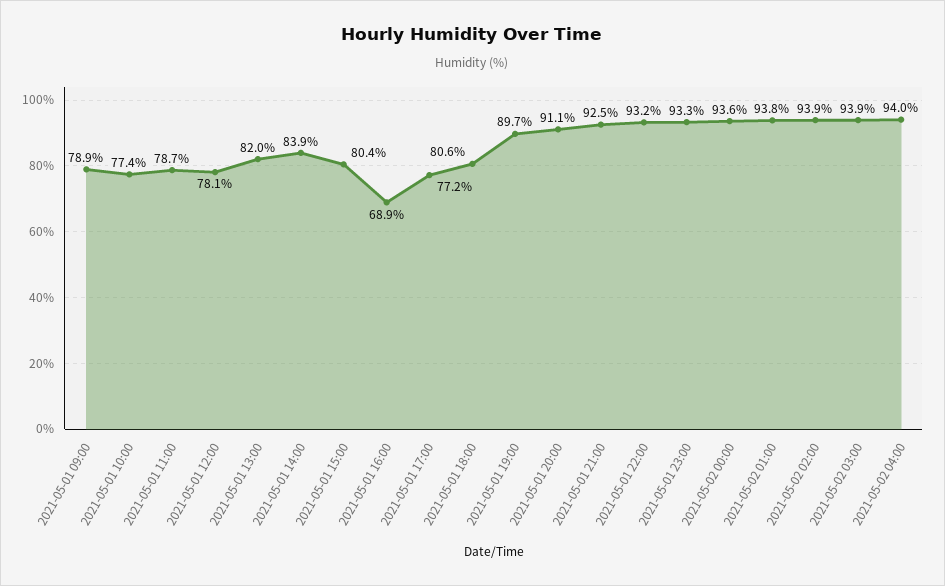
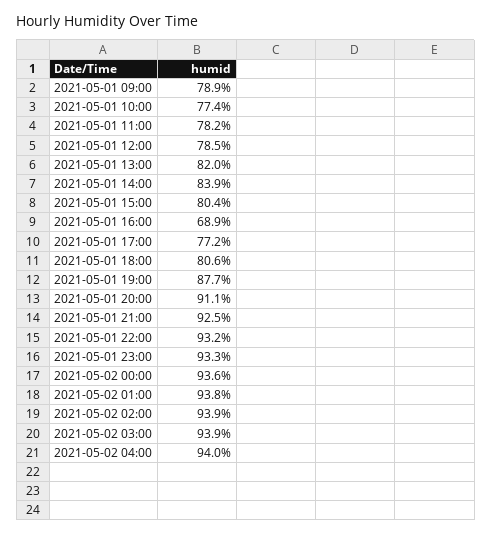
  {
    "2021-05-01 09:00": 78.9,
    "2021-05-01 10:00": 77.4,
-   "2021-05-01 11:00": 78.7,
+   "2021-05-01 11:00": 78.2,
-   "2021-05-01 12:00": 78.1,
+   "2021-05-01 12:00": 78.5,
    "2021-05-01 13:00": 82,
    "2021-05-01 14:00": 83.9,
    "2021-05-01 15:00": 80.4,
    "2021-05-01 16:00": 68.9,
    "2021-05-01 17:00": 77.2,
    "2021-05-01 18:00": 80.6,
-   "2021-05-01 19:00": 89.7,
+   "2021-05-01 19:00": 87.7,
    "2021-05-01 20:00": 91.1,
    "2021-05-01 21:00": 92.5,
    "2021-05-01 22:00": 93.2,
    "2021-05-01 23:00": 93.3,
    "2021-05-02 00:00": 93.6,
    "2021-05-02 01:00": 93.8,
    "2021-05-02 02:00": 93.9,
    "2021-05-02 03:00": 93.9,
    "2021-05-02 04:00": 94
  }

